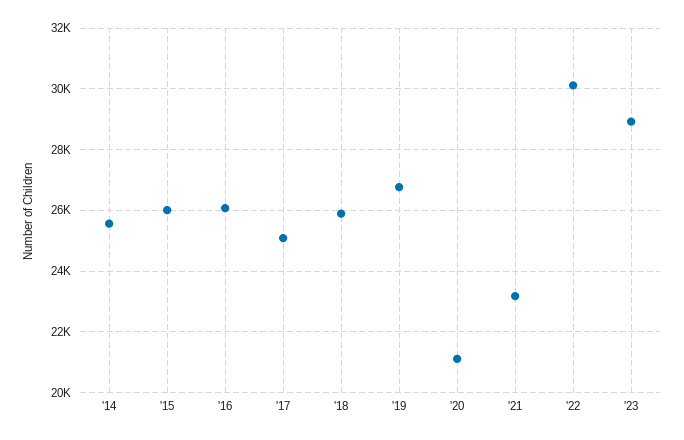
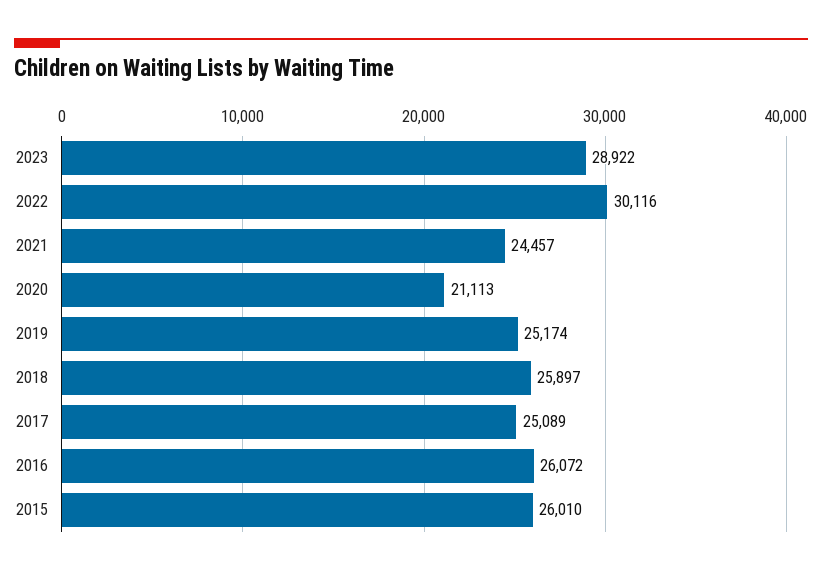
  {
-   "'14": 25600,
    "'15": 26010,
    "'16": 26072,
    "'17": 25089,
    "'18": 25897,
-   "'19": 26800,
+   "'19": 25174,
    "'20": 21113,
-   "'21": 23200,
+   "'21": 24457,
    "'22": 30116,
    "'23": 28922
  }

